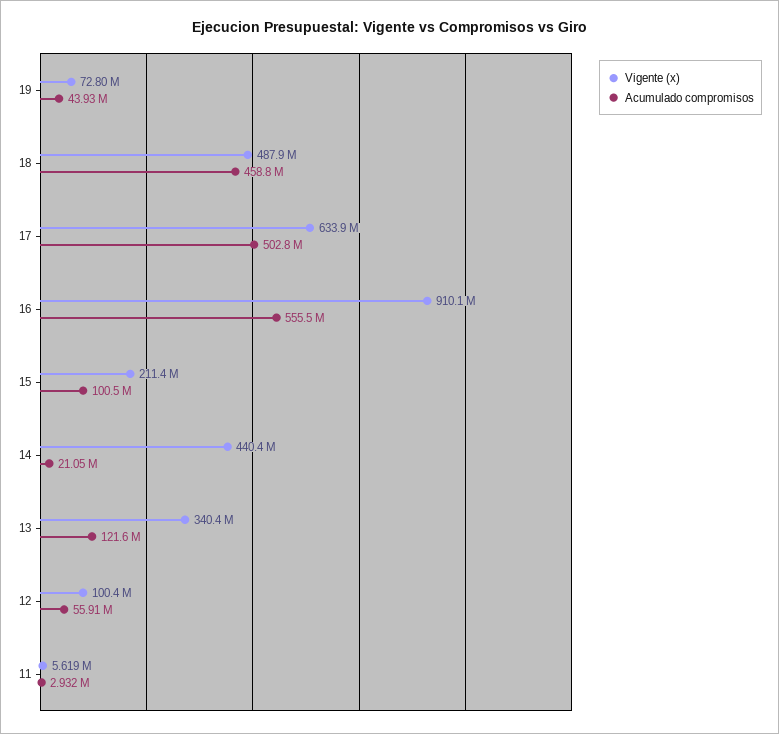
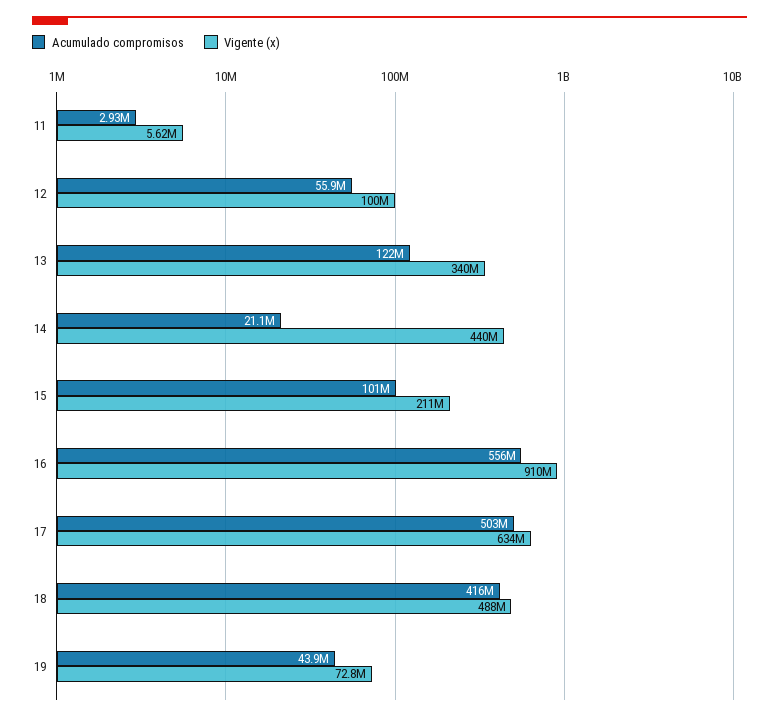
  {
    "Vigente (x)": {
      "19": 72800000,
      "18": 487900000,
      "17": 633900000,
      "16": 910100000,
      "15": 211400000,
      "14": 440400000,
      "13": 340400000,
      "12": 100400000,
      "11": 5619000
    },
    "Acumulado compromisos": {
      "19": 43930000,
-     "18": 458800000,
+     "18": 416000000,
      "17": 502800000,
      "16": 555500000,
      "15": 100500000,
      "14": 21050000,
      "13": 121600000,
      "12": 55910000,
      "11": 2932000
    }
  }

